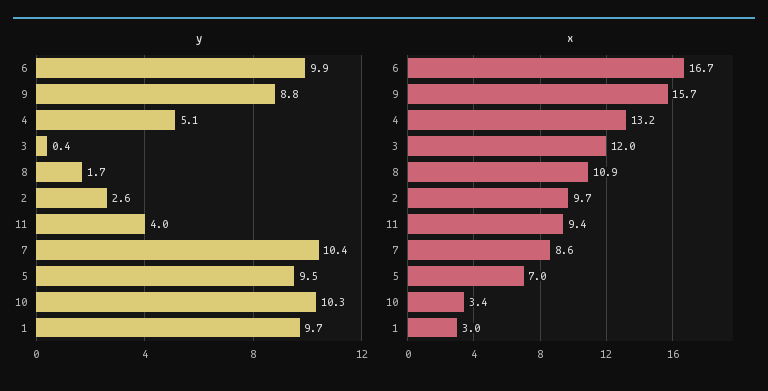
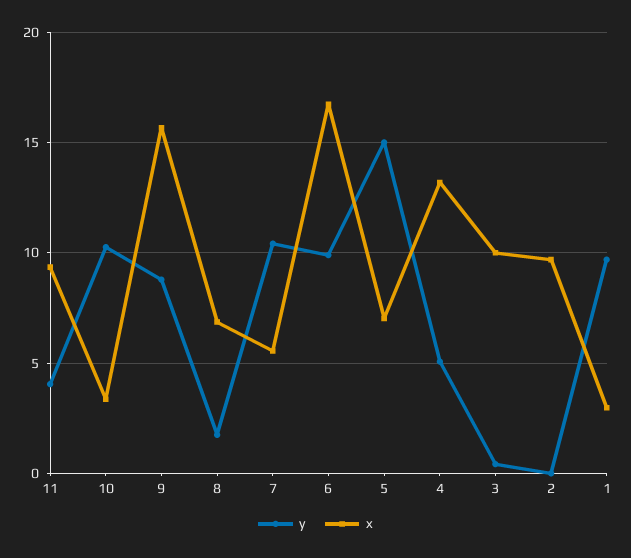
  {
    "y": {
      "6": 9.9,
      "9": 8.8,
      "4": 5.1,
      "3": 0.4,
      "8": 1.7,
-     "2": 2.6,
+     "2": 0,
      "11": 4,
      "7": 10.4,
-     "5": 9.5,
+     "5": 15,
      "10": 10.3,
      "1": 9.7
    },
    "x": {
      "6": 16.7,
      "9": 15.7,
      "4": 13.2,
-     "3": 12,
+     "3": 10,
-     "8": 10.9,
+     "8": 7,
      "2": 9.7,
      "11": 9.4,
-     "7": 8.6,
+     "7": 5.5,
      "5": 7,
      "10": 3.4,
      "1": 3
    }
  }

